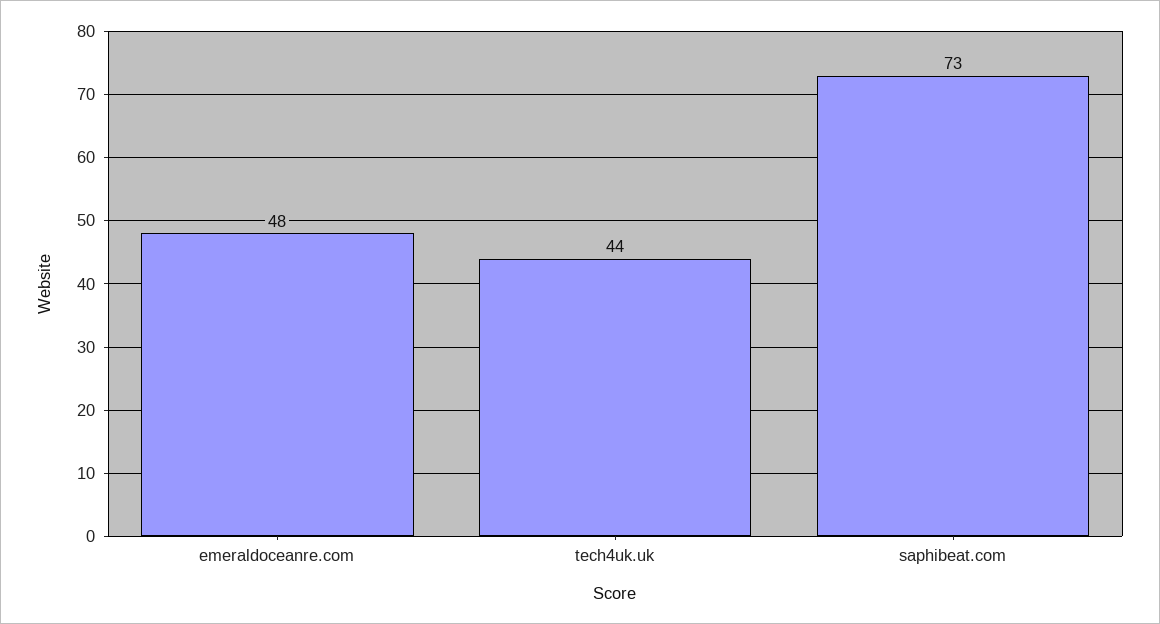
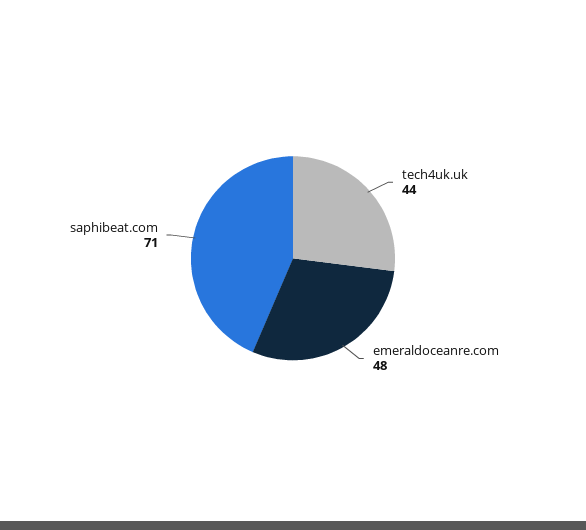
  {
    "emeraldoceanre.com": 48,
    "tech4uk.uk": 44,
-   "saphibeat.com": 73
+   "saphibeat.com": 71
  }

